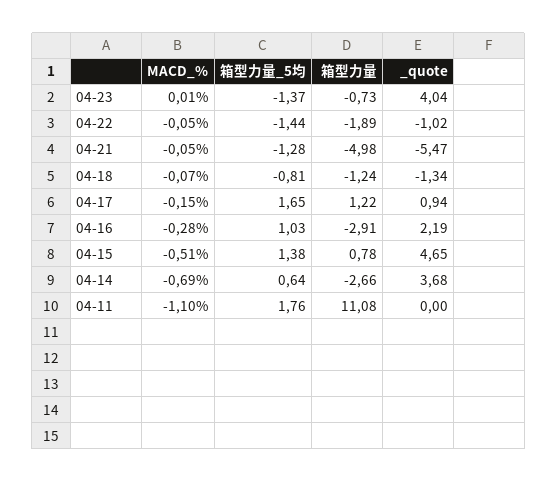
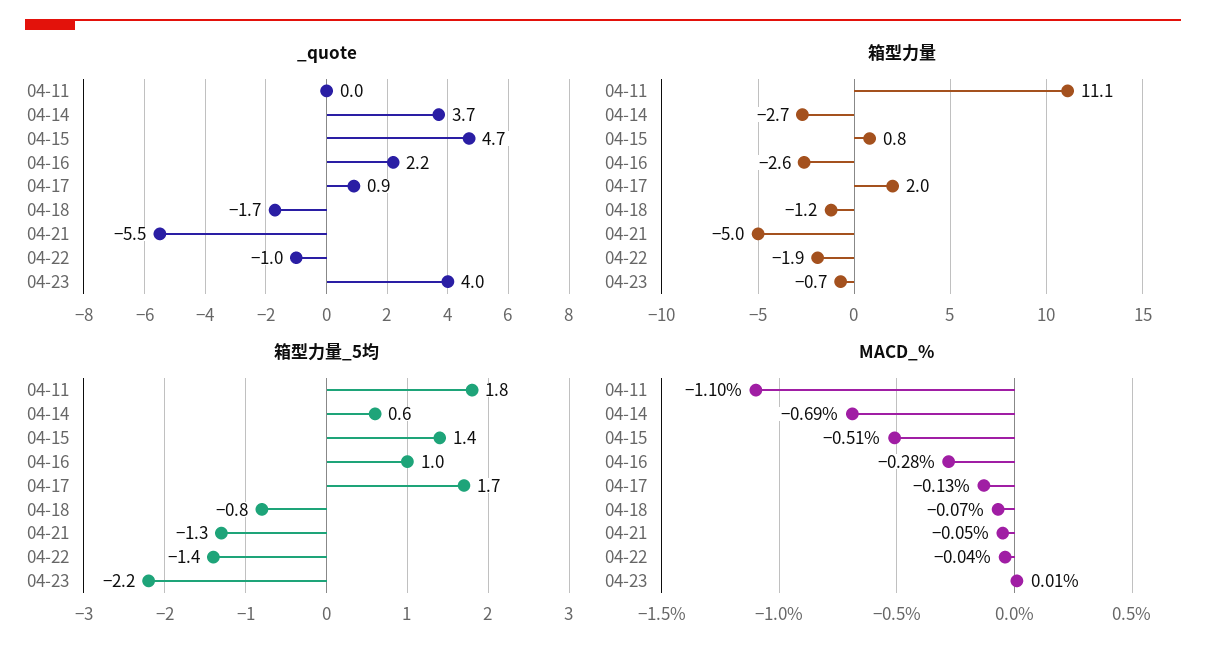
  {
    "MACD_%": {
      "04-23": 0.01,
-     "04-22": -0.05,
+     "04-22": -0.04,
      "04-21": -0.05,
      "04-18": -0.07,
-     "04-17": -0.15,
+     "04-17": -0.13,
      "04-16": -0.28,
      "04-15": -0.51,
      "04-14": -0.69,
      "04-11": -1.1
    },
    "箱型力量_5均": {
-     "04-23": -1.37,
+     "04-23": -2.2,
      "04-22": -1.44,
      "04-21": -1.28,
      "04-18": -0.81,
      "04-17": 1.65,
      "04-16": 1.03,
      "04-15": 1.38,
      "04-14": 0.64,
      "04-11": 1.76
    },
    "箱型力量": {
      "04-23": -0.73,
      "04-22": -1.89,
      "04-21": -4.98,
      "04-18": -1.24,
-     "04-17": 1.22,
+     "04-17": 2,
-     "04-16": -2.91,
+     "04-16": -2.6,
      "04-15": 0.78,
      "04-14": -2.66,
      "04-11": 11.08
    },
    "_quote": {
      "04-23": 4.04,
      "04-22": -1.02,
      "04-21": -5.47,
-     "04-18": -1.34,
+     "04-18": -1.7,
      "04-17": 0.94,
      "04-16": 2.19,
      "04-15": 4.65,
      "04-14": 3.68,
      "04-11": 0
    }
  }

